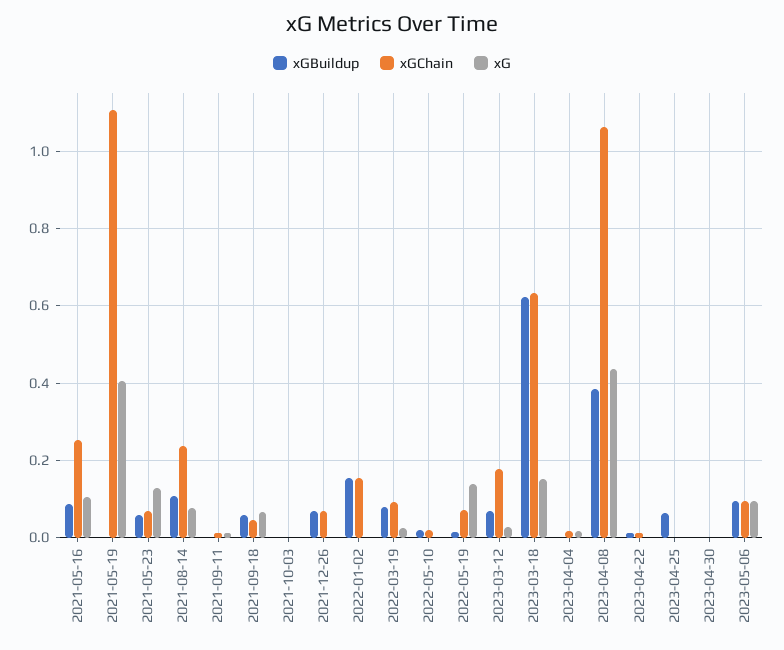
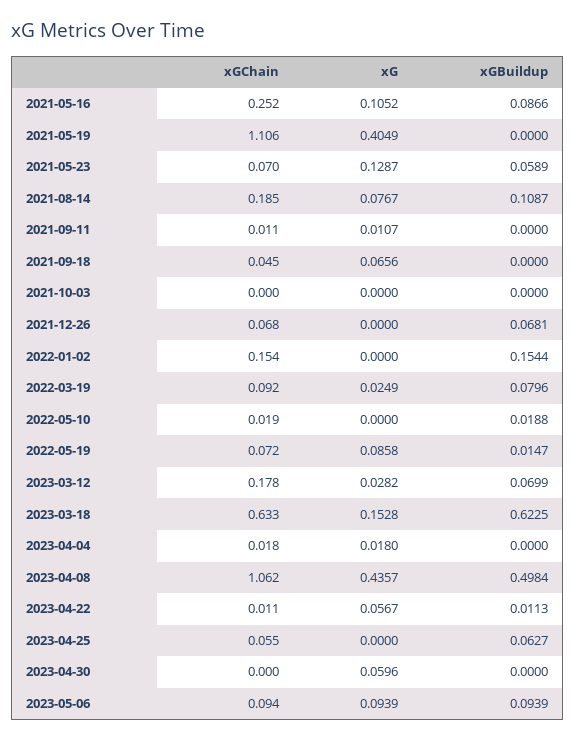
  {
    "xGBuildup": {
      "2021-05-16": 0.0866,
      "2021-05-19": 0,
      "2021-05-23": 0.0589,
      "2021-08-14": 0.1087,
      "2021-09-11": 0,
-     "2021-09-18": 0.06,
+     "2021-09-18": 0,
      "2021-10-03": 0,
      "2021-12-26": 0.0681,
      "2022-01-02": 0.1544,
      "2022-03-19": 0.0796,
      "2022-05-10": 0.0188,
      "2022-05-19": 0.0147,
      "2023-03-12": 0.0699,
      "2023-03-18": 0.6225,
      "2023-04-04": 0,
-     "2023-04-08": 0.38,
+     "2023-04-08": 0.4984,
      "2023-04-22": 0.0113,
      "2023-04-25": 0.0627,
      "2023-04-30": 0,
      "2023-05-06": 0.0939
    },
    "xGChain": {
      "2021-05-16": 0.252,
      "2021-05-19": 1.106,
      "2021-05-23": 0.07,
-     "2021-08-14": 0.24,
+     "2021-08-14": 0.185,
      "2021-09-11": 0.011,
      "2021-09-18": 0.045,
      "2021-10-03": 0,
      "2021-12-26": 0.068,
      "2022-01-02": 0.154,
      "2022-03-19": 0.092,
      "2022-05-10": 0.019,
      "2022-05-19": 0.072,
      "2023-03-12": 0.178,
      "2023-03-18": 0.633,
      "2023-04-04": 0.018,
      "2023-04-08": 1.062,
      "2023-04-22": 0.011,
-     "2023-04-25": 0,
+     "2023-04-25": 0.055,
      "2023-04-30": 0,
      "2023-05-06": 0.094
    },
    "xG": {
      "2021-05-16": 0.1052,
      "2021-05-19": 0.4049,
      "2021-05-23": 0.1287,
      "2021-08-14": 0.0767,
      "2021-09-11": 0.0107,
      "2021-09-18": 0.0656,
      "2021-10-03": 0,
      "2021-12-26": 0,
      "2022-01-02": 0,
      "2022-03-19": 0.0249,
      "2022-05-10": 0,
-     "2022-05-19": 0.14,
+     "2022-05-19": 0.0858,
      "2023-03-12": 0.0282,
      "2023-03-18": 0.1528,
      "2023-04-04": 0.018,
      "2023-04-08": 0.4357,
-     "2023-04-22": 0,
+     "2023-04-22": 0.0567,
      "2023-04-25": 0,
-     "2023-04-30": 0,
+     "2023-04-30": 0.0596,
      "2023-05-06": 0.0939
    }
  }

